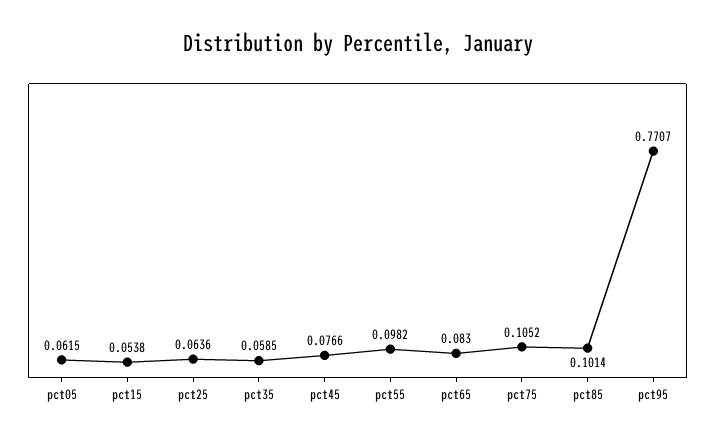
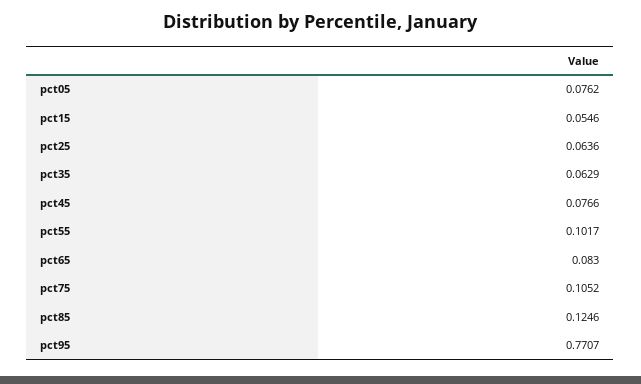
  {
-   "pct05": 0.0615,
+   "pct05": 0.0762,
-   "pct15": 0.0538,
+   "pct15": 0.0546,
    "pct25": 0.0636,
-   "pct35": 0.0585,
+   "pct35": 0.0629,
    "pct45": 0.0766,
-   "pct55": 0.0982,
+   "pct55": 0.1017,
    "pct65": 0.083,
    "pct75": 0.1052,
-   "pct85": 0.1014,
+   "pct85": 0.1246,
    "pct95": 0.7707
  }

